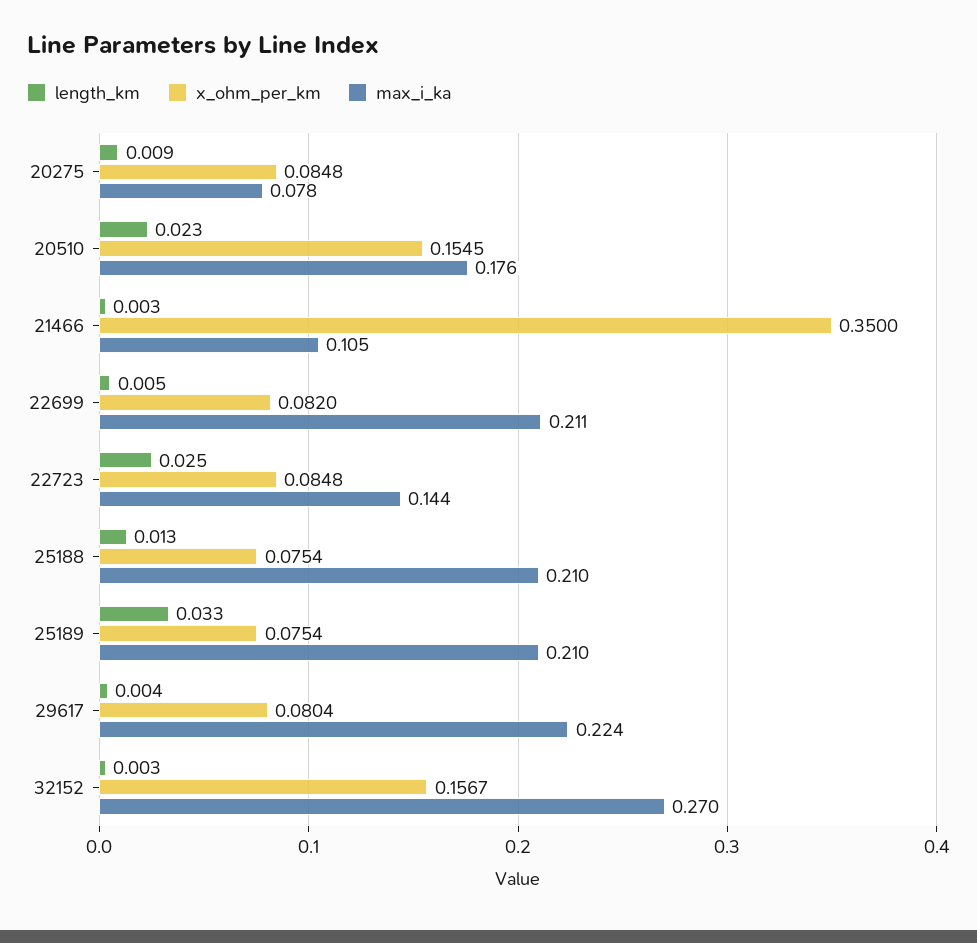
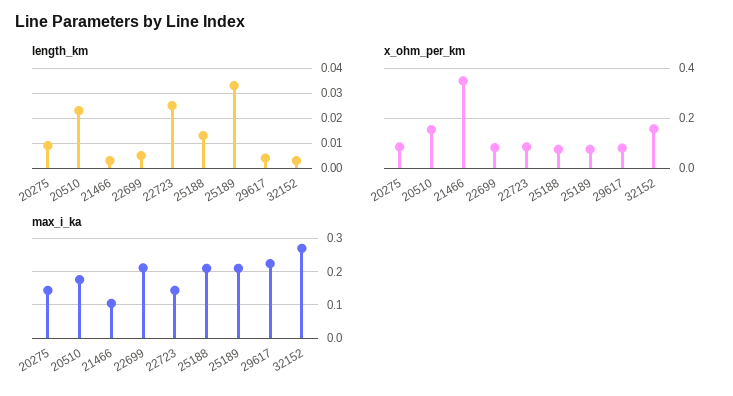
  {
    "length_km": {
      "20275": 0.009,
      "20510": 0.023,
      "21466": 0.003,
      "22699": 0.005,
      "22723": 0.025,
      "25188": 0.013,
      "25189": 0.033,
      "29617": 0.004,
      "32152": 0.003
    },
    "x_ohm_per_km": {
      "20275": 0.0848,
      "20510": 0.1545,
      "21466": 0.35,
      "22699": 0.082,
      "22723": 0.0848,
      "25188": 0.0754,
      "25189": 0.0754,
      "29617": 0.0804,
      "32152": 0.1567
    },
    "max_i_ka": {
-     "20275": 0.078,
+     "20275": 0.14,
      "20510": 0.176,
      "21466": 0.105,
      "22699": 0.211,
      "22723": 0.144,
      "25188": 0.21,
      "25189": 0.21,
      "29617": 0.224,
      "32152": 0.27
    }
  }

